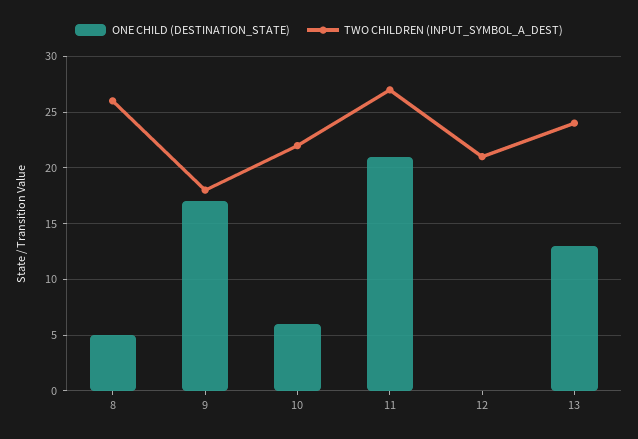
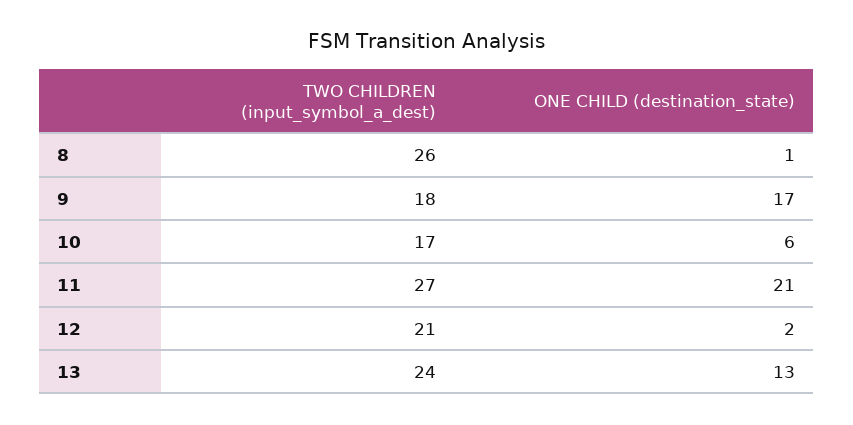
  {
    "ONE CHILD (DESTINATION_STATE)": {
-     "8": 5,
+     "8": 1,
      "9": 17,
      "10": 6,
      "11": 21,
-     "12": 0,
+     "12": 2,
      "13": 13
    },
    "TWO CHILDREN (INPUT_SYMBOL_A_DEST)": {
      "8": 26,
      "9": 18,
-     "10": 22,
+     "10": 17,
      "11": 27,
      "12": 21,
      "13": 24
    }
  }

